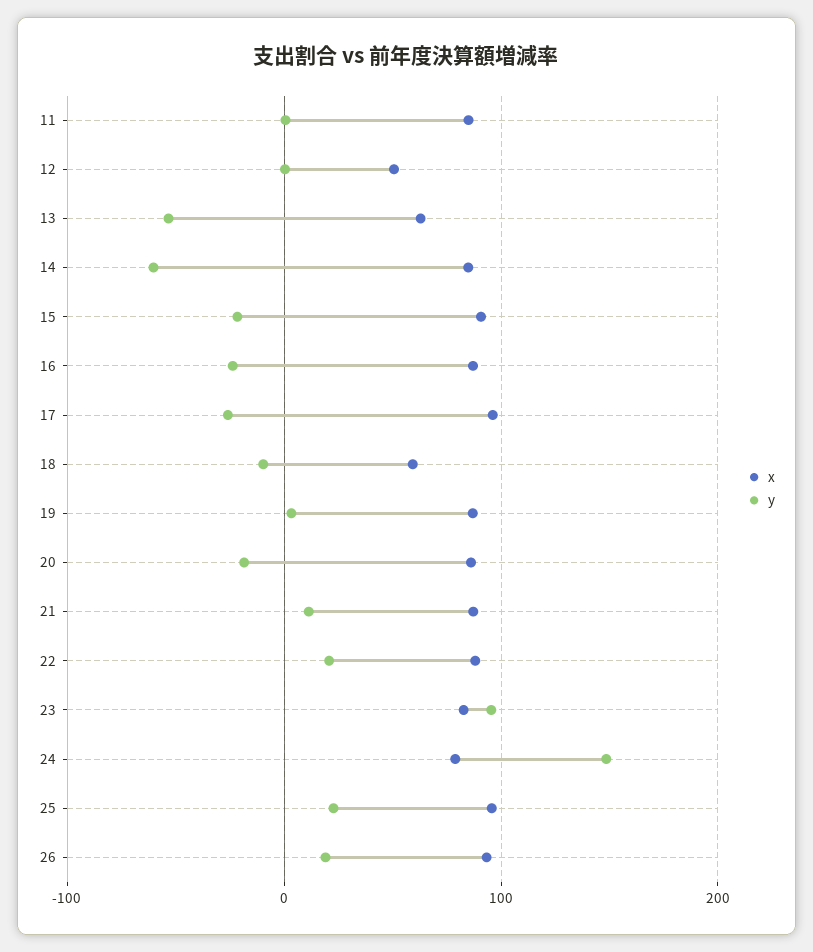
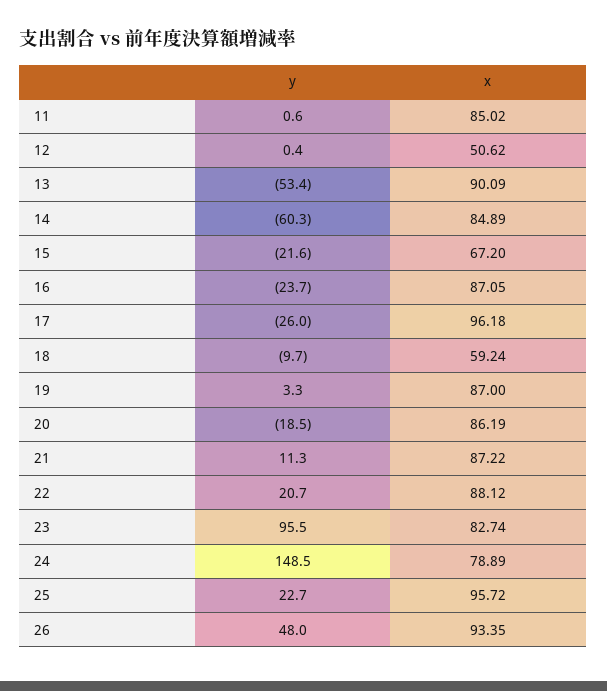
  {
    "x": {
      "11": 85.02,
      "12": 50.62,
-     "13": 60,
+     "13": 90.09,
      "14": 84.89,
-     "15": 90,
+     "15": 67.2,
      "16": 87.05,
      "17": 96.18,
      "18": 59.24,
      "19": 87,
      "20": 86.19,
      "21": 87.22,
      "22": 88.12,
      "23": 82.74,
      "24": 78.89,
      "25": 95.72,
      "26": 93.35
    },
    "y": {
      "11": 0.6,
      "12": 0.4,
      "13": -53.4,
      "14": -60.3,
      "15": -21.6,
      "16": -23.7,
      "17": -26,
      "18": -9.7,
      "19": 3.3,
      "20": -18.5,
      "21": 11.3,
      "22": 20.7,
      "23": 95.5,
      "24": 148.5,
      "25": 22.7,
-     "26": 20
+     "26": 48
    }
  }

